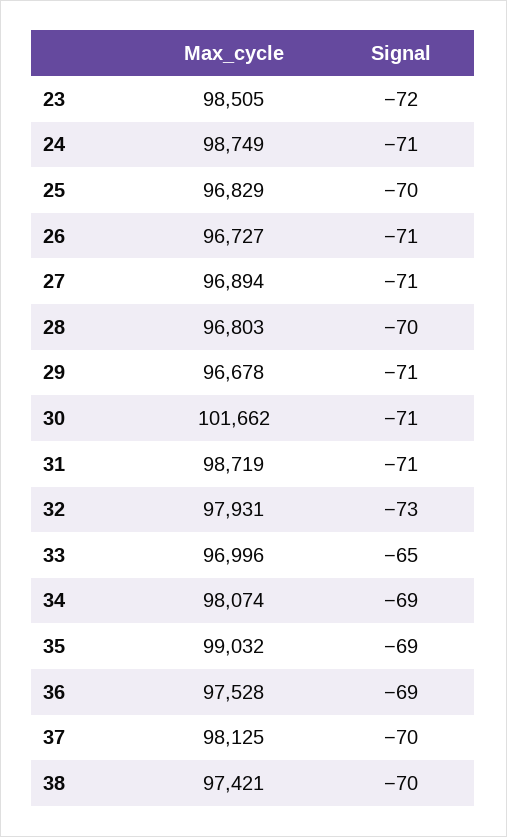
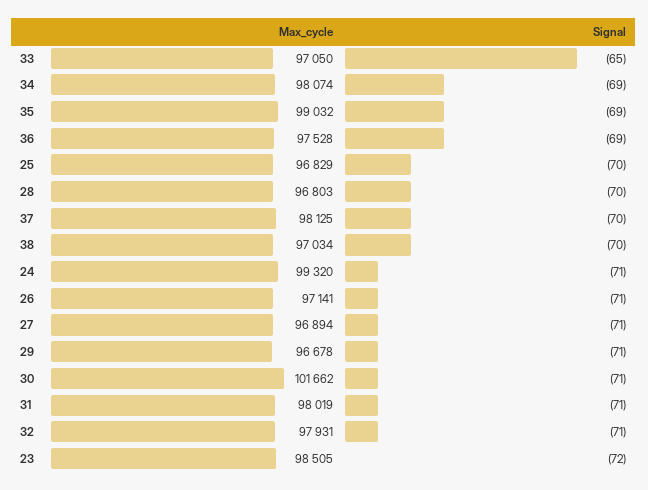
  {
    "Max_cycle": {
      "23": 98505,
-     "24": 98749,
+     "24": 99320,
      "25": 96829,
-     "26": 96727,
+     "26": 97141,
      "27": 96894,
      "28": 96803,
      "29": 96678,
      "30": 101662,
-     "31": 98719,
+     "31": 98019,
      "32": 97931,
-     "33": 96996,
+     "33": 97050,
      "34": 98074,
      "35": 99032,
      "36": 97528,
      "37": 98125,
-     "38": 97421
+     "38": 97034
    },
    "Signal": {
      "23": -72,
      "24": -71,
      "25": -70,
      "26": -71,
      "27": -71,
      "28": -70,
      "29": -71,
      "30": -71,
      "31": -71,
-     "32": -73,
+     "32": -71,
      "33": -65,
      "34": -69,
      "35": -69,
      "36": -69,
      "37": -70,
      "38": -70
    }
  }

